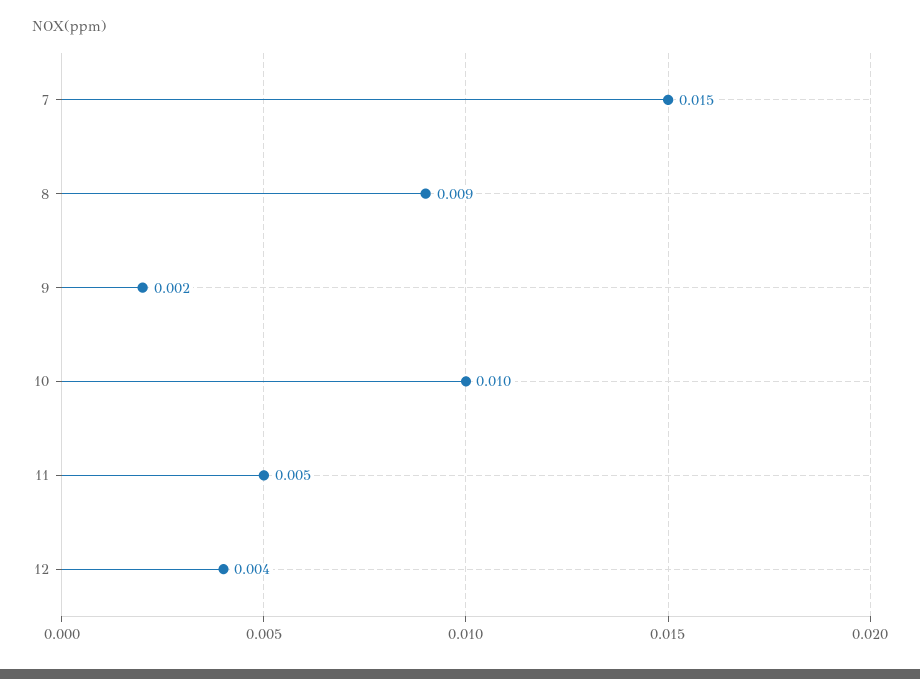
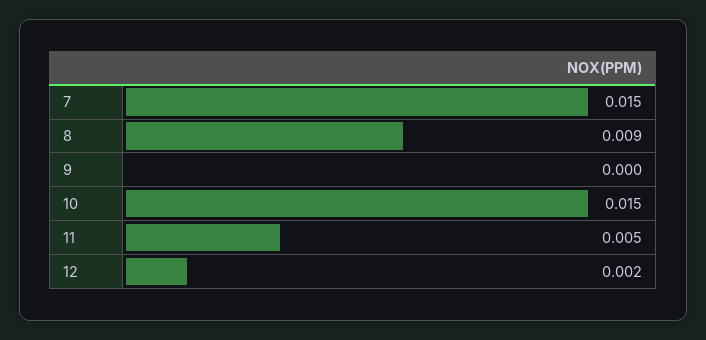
  {
    "7": 0.015,
    "8": 0.009,
-   "9": 0.002,
+   "9": 0,
-   "10": 0.01,
+   "10": 0.015,
    "11": 0.005,
-   "12": 0.004
+   "12": 0.002
  }

